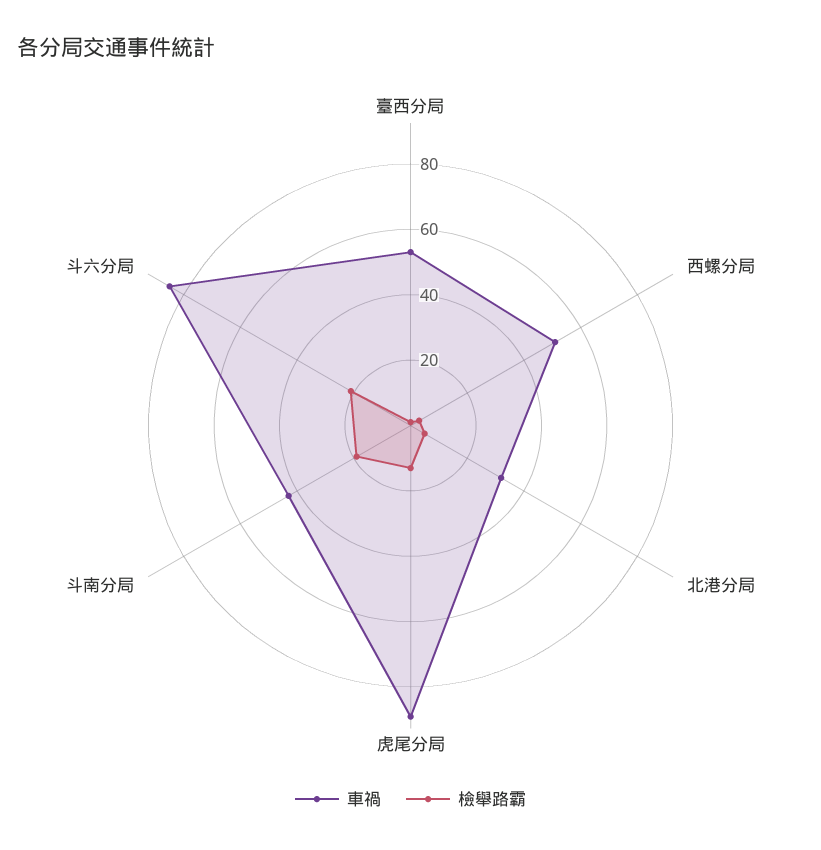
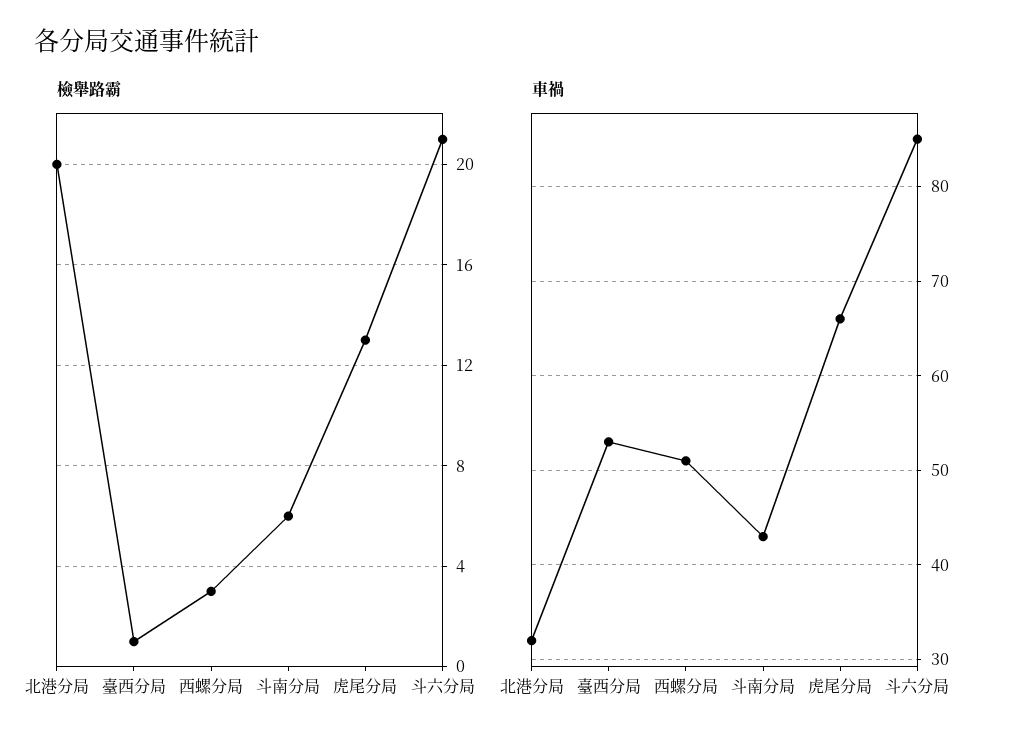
  {
    "車禍": {
      "臺西分局": 53,
      "西螺分局": 51,
      "北港分局": 32,
-     "虎尾分局": 90,
+     "虎尾分局": 66,
      "斗南分局": 43,
      "斗六分局": 85
    },
    "檢舉路霸": {
      "臺西分局": 1,
      "西螺分局": 3,
-     "北港分局": 5,
+     "北港分局": 20,
      "虎尾分局": 13,
-     "斗南分局": 20,
+     "斗南分局": 6,
      "斗六分局": 21
    }
  }

